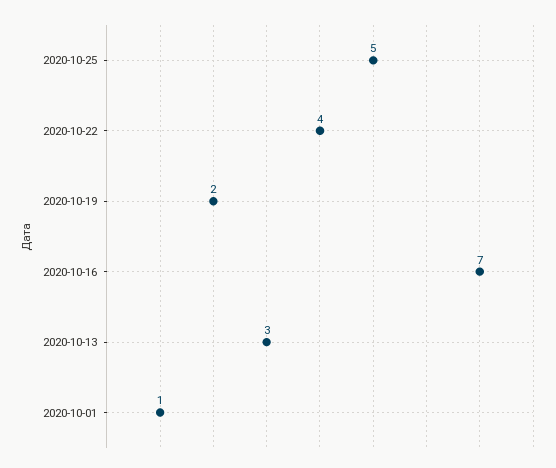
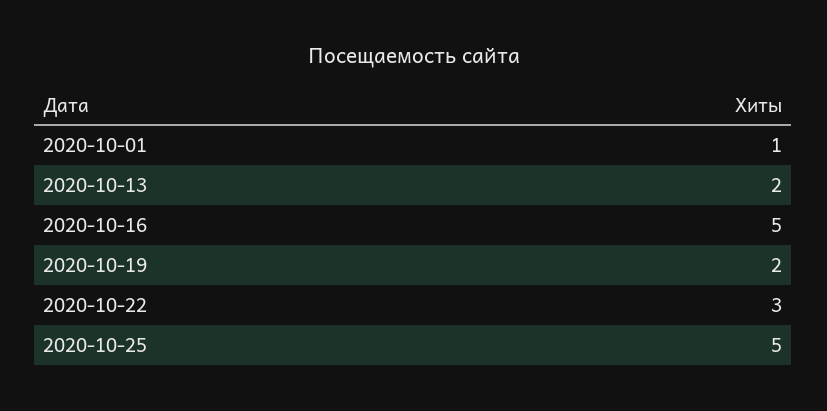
  {
    "2020-10-25": 5,
-   "2020-10-22": 4,
+   "2020-10-22": 3,
    "2020-10-19": 2,
-   "2020-10-16": 7,
+   "2020-10-16": 5,
-   "2020-10-13": 3,
+   "2020-10-13": 2,
    "2020-10-01": 1
  }

